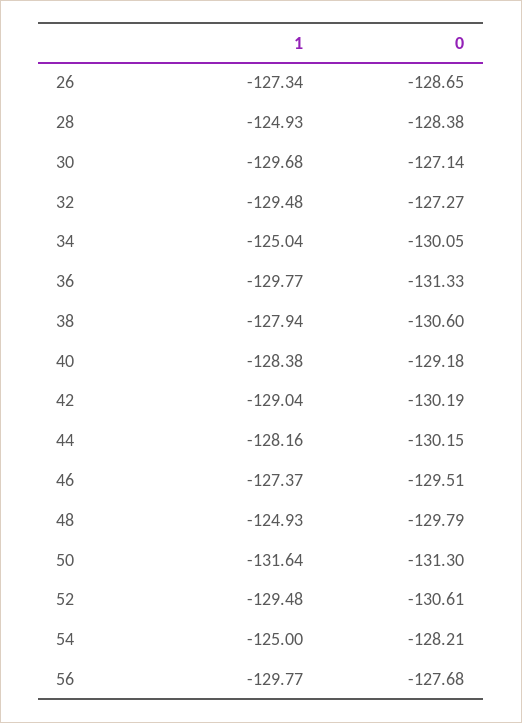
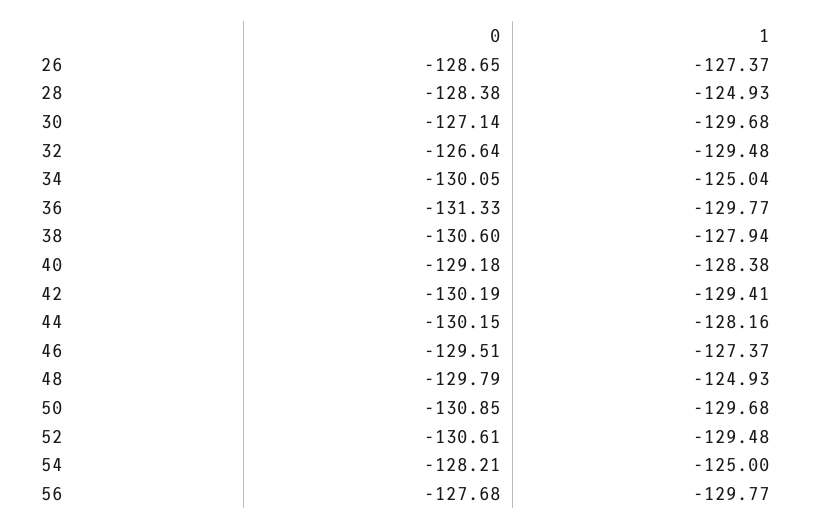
  {
    "1": {
-     "26": -127.34,
+     "26": -127.37,
      "28": -124.93,
      "30": -129.68,
      "32": -129.48,
      "34": -125.04,
      "36": -129.77,
      "38": -127.94,
      "40": -128.38,
-     "42": -129.04,
+     "42": -129.41,
      "44": -128.16,
      "46": -127.37,
      "48": -124.93,
-     "50": -131.64,
+     "50": -129.68,
      "52": -129.48,
      "54": -125,
      "56": -129.77
    },
    "0": {
      "26": -128.65,
      "28": -128.38,
      "30": -127.14,
-     "32": -127.27,
+     "32": -126.64,
      "34": -130.05,
      "36": -131.33,
      "38": -130.6,
      "40": -129.18,
      "42": -130.19,
      "44": -130.15,
      "46": -129.51,
      "48": -129.79,
-     "50": -131.3,
+     "50": -130.85,
      "52": -130.61,
      "54": -128.21,
      "56": -127.68
    }
  }

